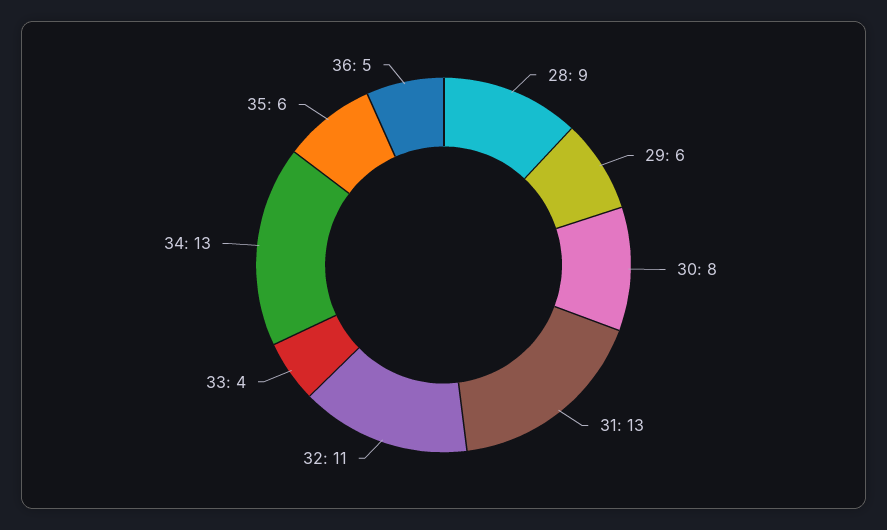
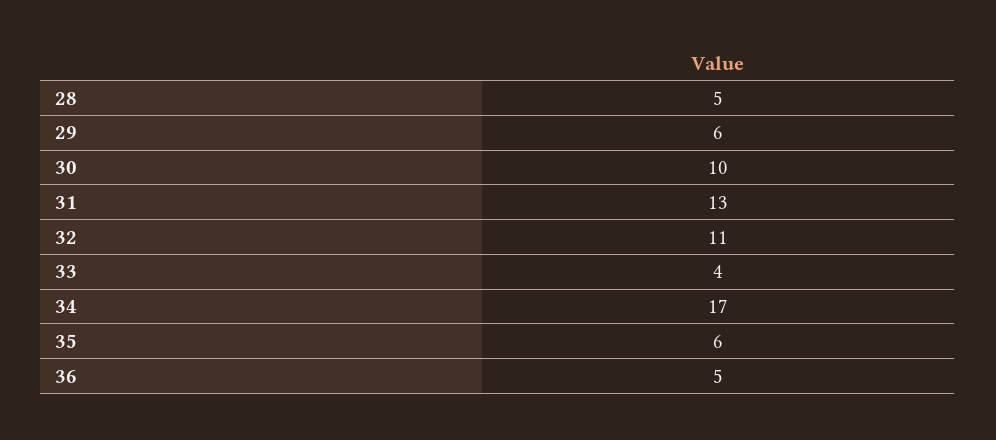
  {
-   "28": 9,
+   "28": 5,
    "29": 6,
-   "30": 8,
+   "30": 10,
    "31": 13,
    "32": 11,
    "33": 4,
-   "34": 13,
+   "34": 17,
    "35": 6,
    "36": 5
  }

